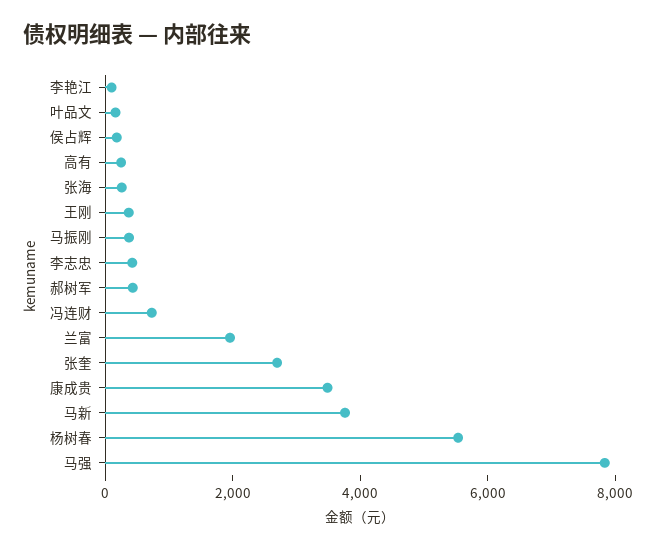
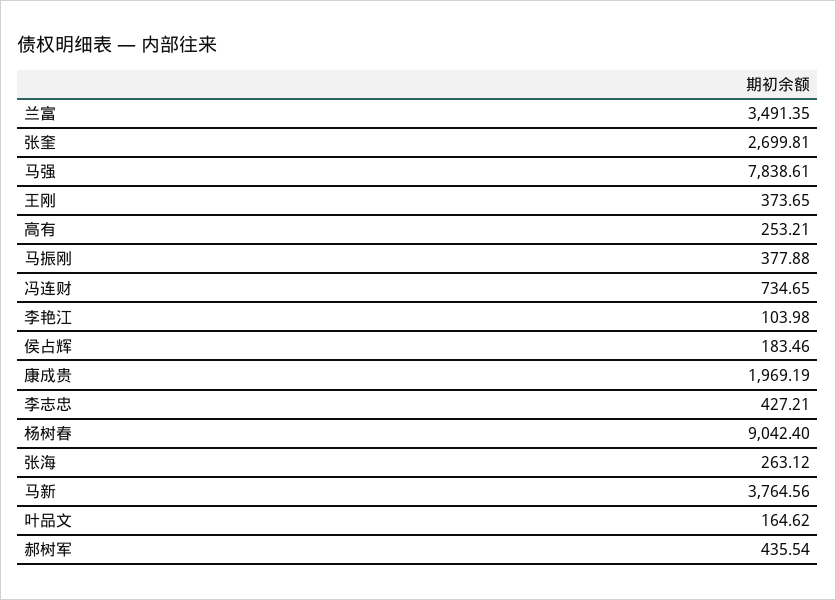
  {
    "李艳江": 103.98,
    "叶品文": 164.62,
    "侯占辉": 183.46,
    "高有": 253.21,
    "张海": 263.12,
    "王刚": 373.65,
    "马振刚": 377.88,
    "李志忠": 427.21,
    "郝树军": 435.54,
    "冯连财": 734.65,
-   "兰富": 2000,
+   "兰富": 3491.35,
    "张奎": 2699.81,
-   "康成贵": 3500,
+   "康成贵": 1969.19,
    "马新": 3764.56,
-   "杨树春": 5500,
+   "杨树春": 9042.4,
    "马强": 7838.61
  }

